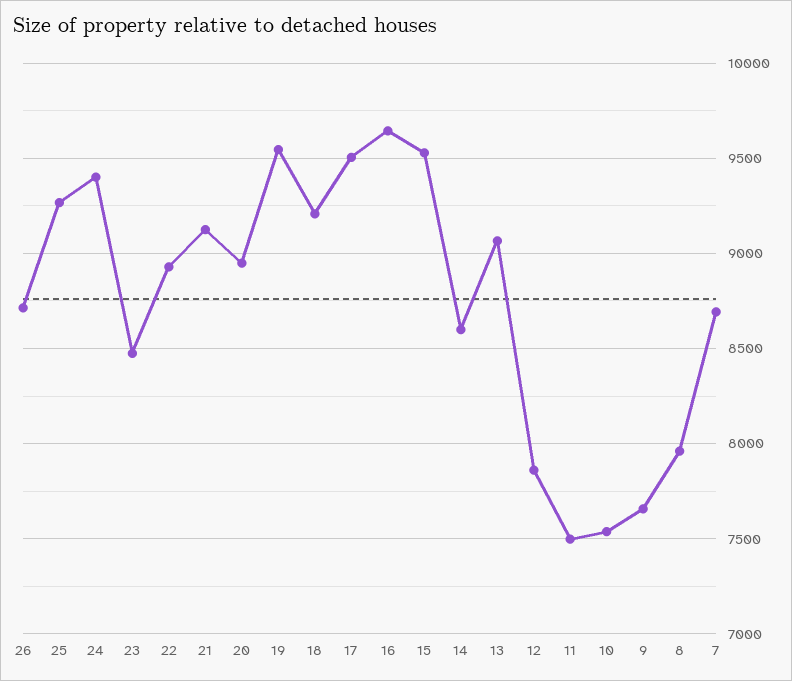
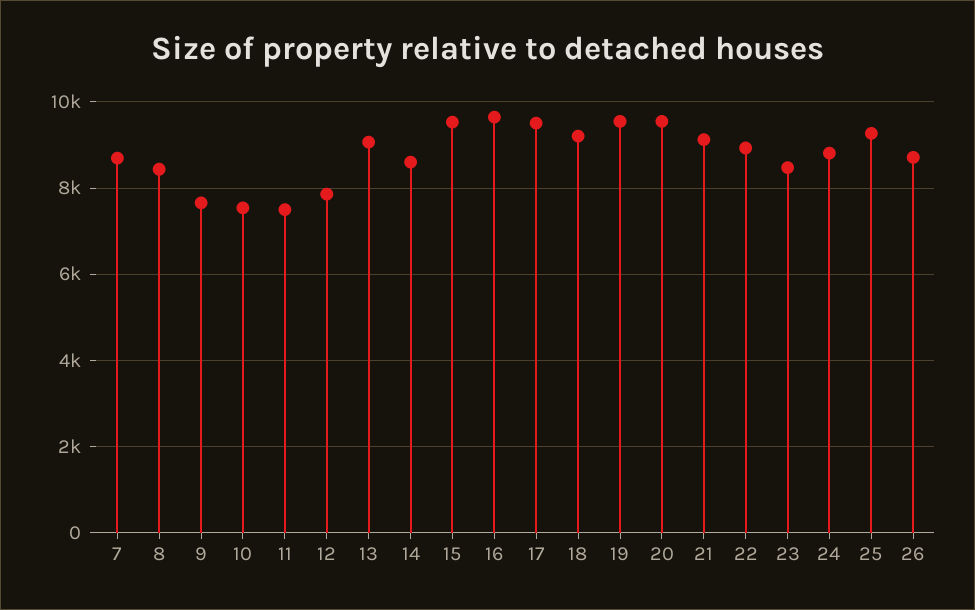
  {
    "26": 8700,
    "25": 9250,
-   "24": 9400,
+   "24": 8800,
    "23": 8450,
    "22": 8950,
    "21": 9150,
-   "20": 8950,
+   "20": 9600,
    "19": 9550,
    "18": 9200,
    "17": 9500,
    "16": 9650,
    "15": 9550,
    "14": 8600,
    "13": 9050,
    "12": 7850,
    "11": 7500,
    "10": 7550,
    "9": 7650,
-   "8": 7950,
+   "8": 8400,
    "7": 8700
  }

